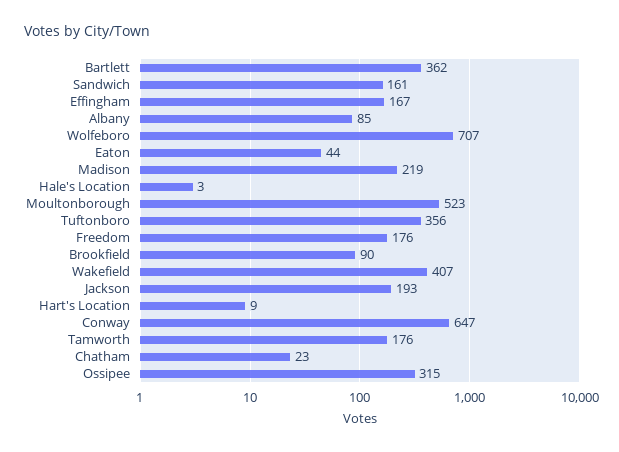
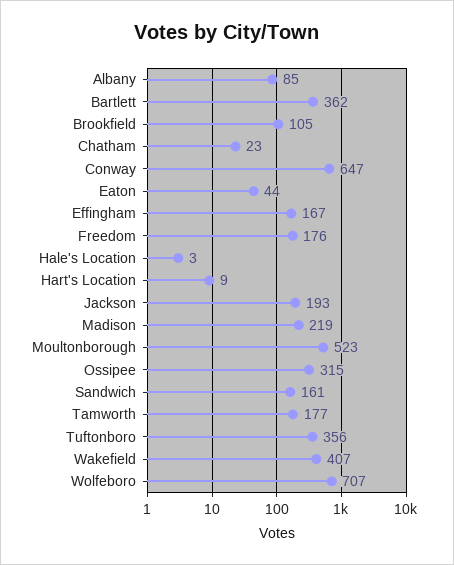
  {
    "Bartlett": 362,
    "Sandwich": 161,
    "Effingham": 167,
    "Albany": 85,
    "Wolfeboro": 707,
    "Eaton": 44,
    "Madison": 219,
    "Hale's Location": 3,
    "Moultonborough": 523,
    "Tuftonboro": 356,
    "Freedom": 176,
-   "Brookfield": 90,
+   "Brookfield": 105,
    "Wakefield": 407,
    "Jackson": 193,
    "Hart's Location": 9,
    "Conway": 647,
-   "Tamworth": 176,
+   "Tamworth": 177,
    "Chatham": 23,
    "Ossipee": 315
  }

